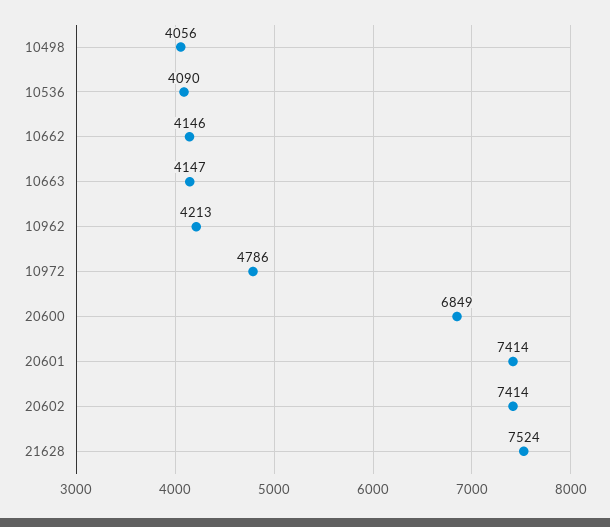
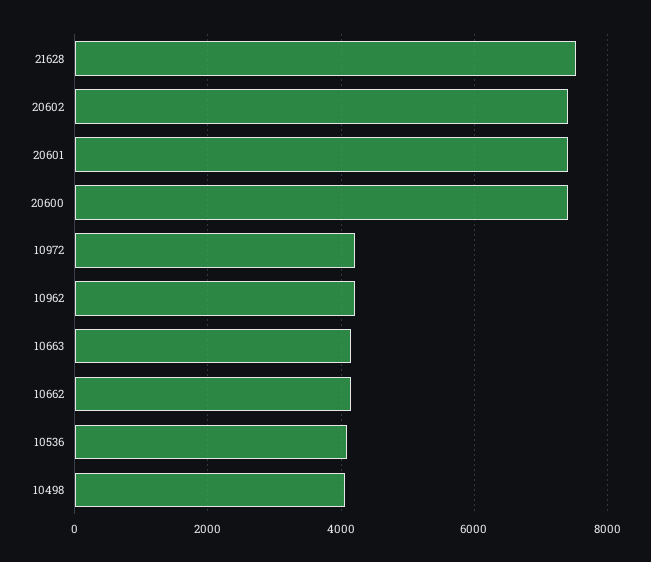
  {
    "10498": 4056,
    "10536": 4090,
    "10662": 4146,
    "10663": 4147,
    "10962": 4213,
-   "10972": 4786,
+   "10972": 4200,
-   "20600": 6849,
+   "20600": 7400,
    "20601": 7414,
    "20602": 7414,
    "21628": 7524
  }

